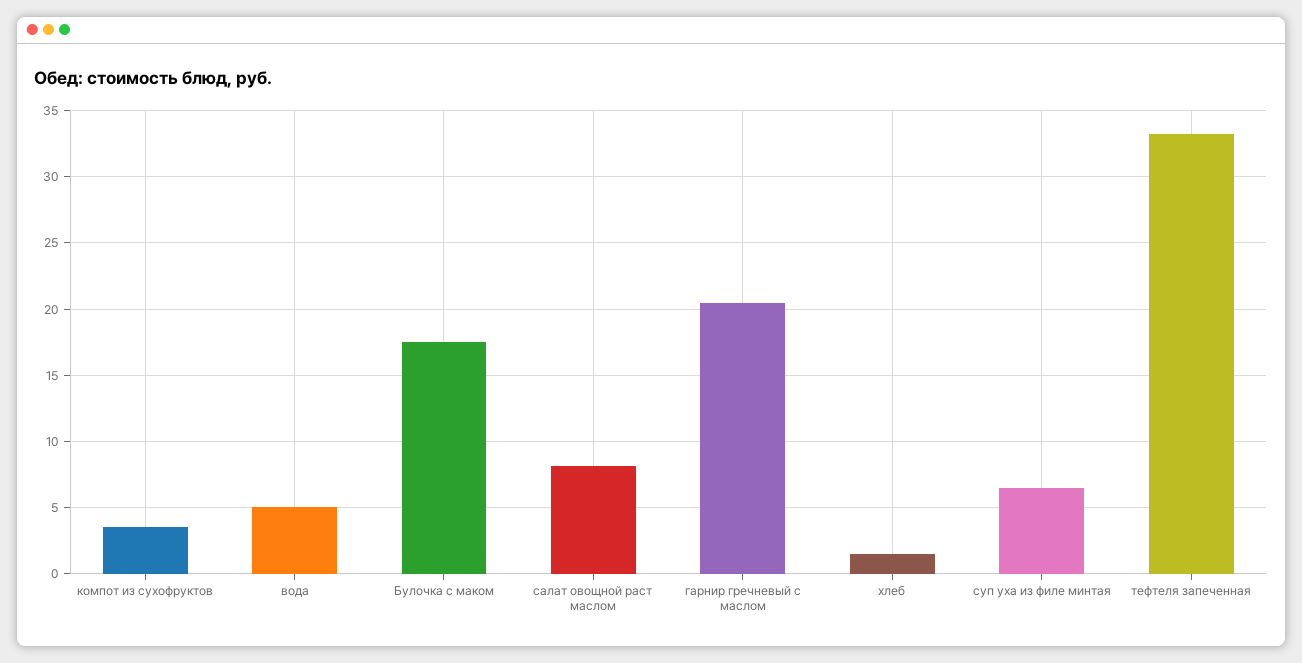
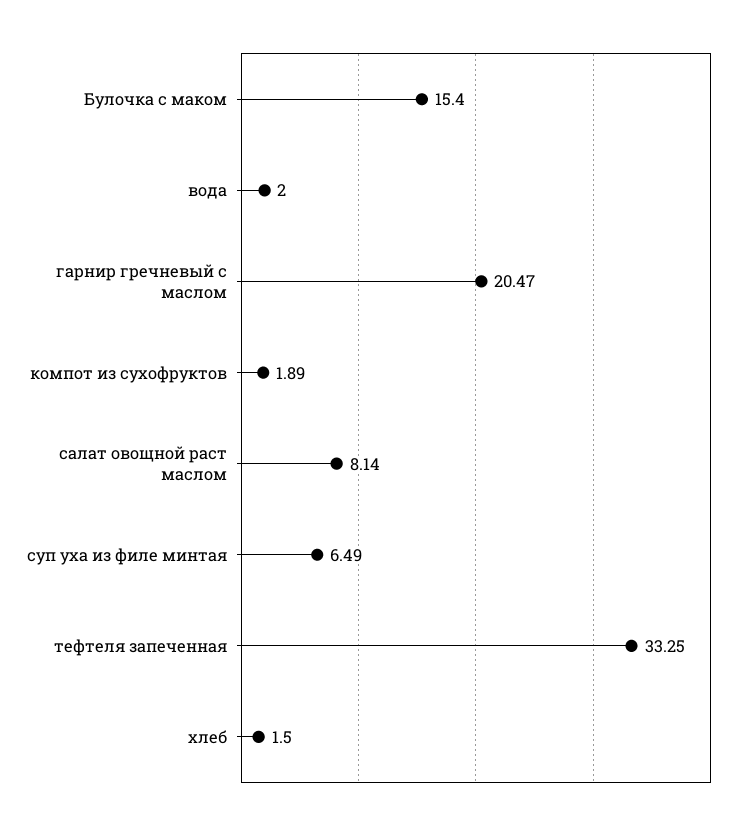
  {
-   "компот из сухофруктов": 3.5,
+   "компот из сухофруктов": 1.89,
-   "вода": 5,
+   "вода": 2,
-   "Булочка с маком": 17.5,
+   "Булочка с маком": 15.4,
    "салат овощной раст маслом": 8.14,
    "гарнир гречневый с маслом": 20.47,
    "хлеб": 1.5,
    "суп уха из филе минтая": 6.49,
    "тефтеля запеченная": 33.25
  }

